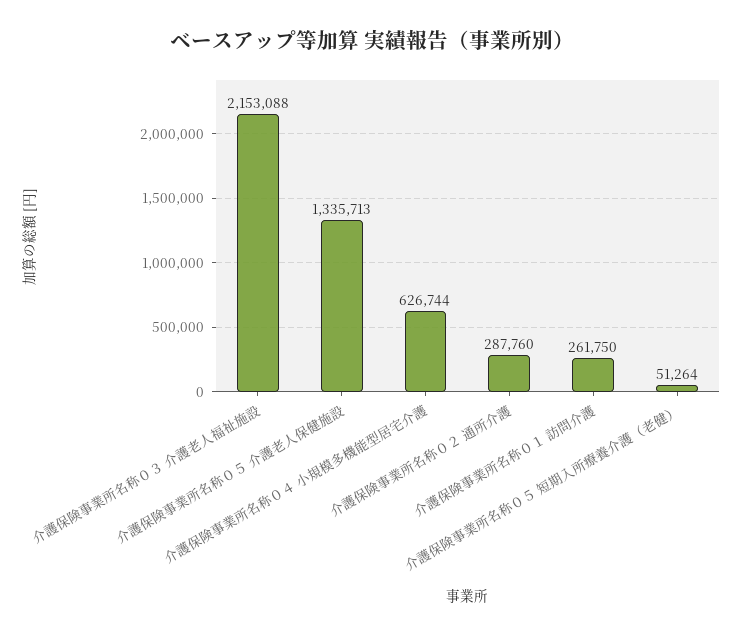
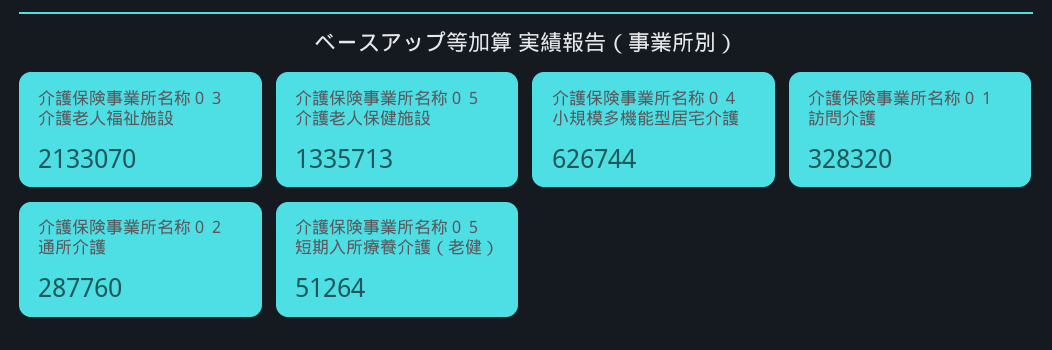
  {
-   "介護保険事業所名称０３ 介護老人福祉施設": 2153088,
+   "介護保険事業所名称０３ 介護老人福祉施設": 2133070,
    "介護保険事業所名称０５ 介護老人保健施設": 1335713,
    "介護保険事業所名称０４ 小規模多機能型居宅介護": 626744,
    "介護保険事業所名称０２ 通所介護": 287760,
-   "介護保険事業所名称０１ 訪問介護": 261750,
+   "介護保険事業所名称０１ 訪問介護": 328320,
    "介護保険事業所名称０５ 短期入所療養介護（老健）": 51264
  }

